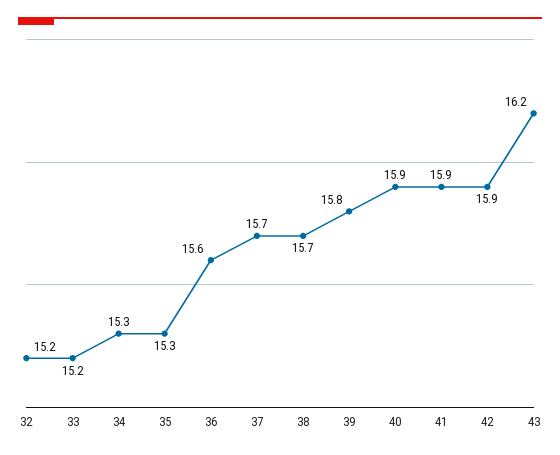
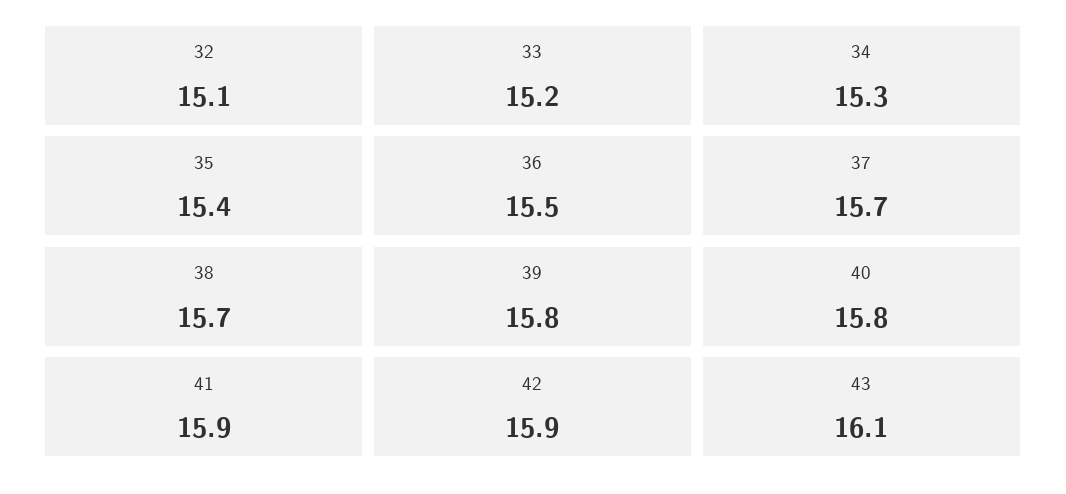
  {
-   "32": 15.2,
+   "32": 15.1,
    "33": 15.2,
    "34": 15.3,
-   "35": 15.3,
+   "35": 15.4,
-   "36": 15.6,
+   "36": 15.5,
    "37": 15.7,
    "38": 15.7,
    "39": 15.8,
-   "40": 15.9,
+   "40": 15.8,
    "41": 15.9,
    "42": 15.9,
-   "43": 16.2
+   "43": 16.1
  }

